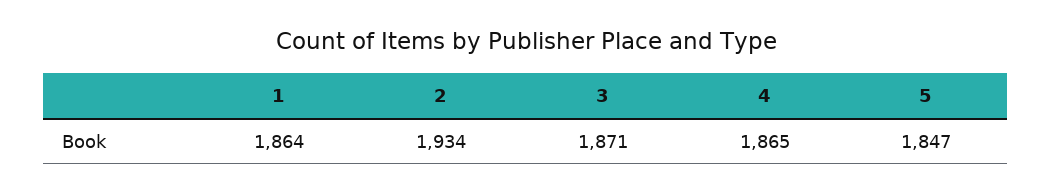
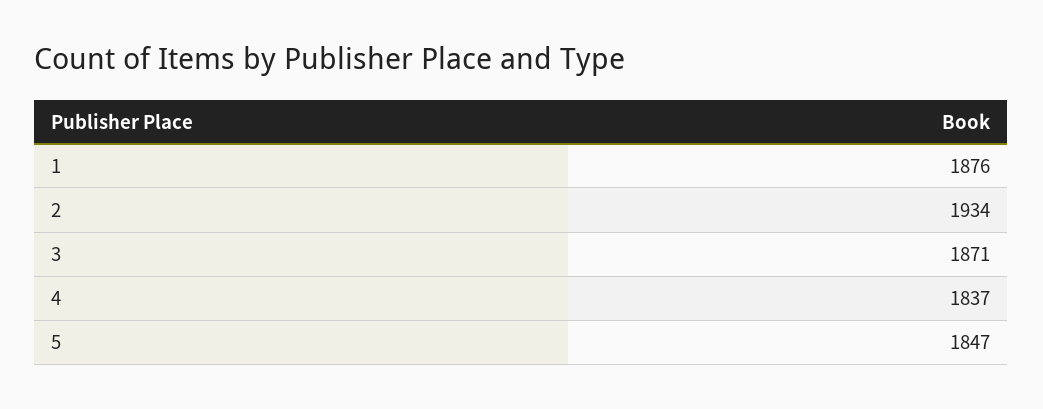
  {
-   "1": 1864,
+   "1": 1876,
    "2": 1934,
    "3": 1871,
-   "4": 1865,
+   "4": 1837,
    "5": 1847
  }

